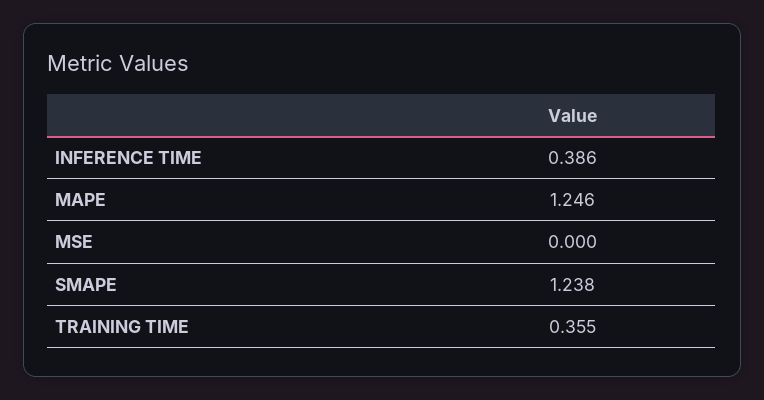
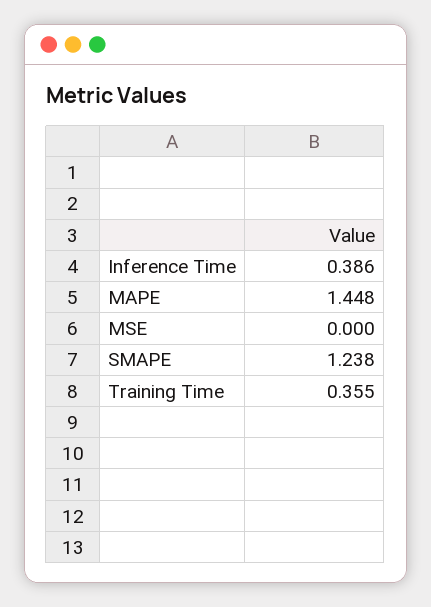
  {
    "INFERENCE TIME": 0.386,
-   "MAPE": 1.246,
+   "MAPE": 1.448,
    "MSE": 0,
    "SMAPE": 1.238,
    "TRAINING TIME": 0.355
  }

